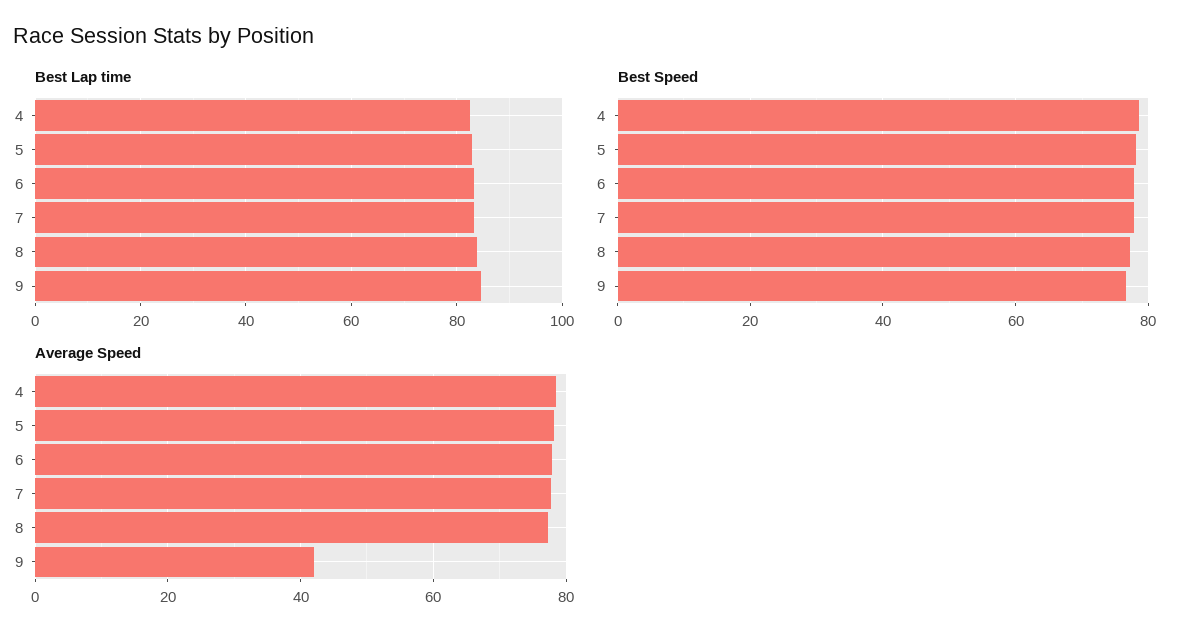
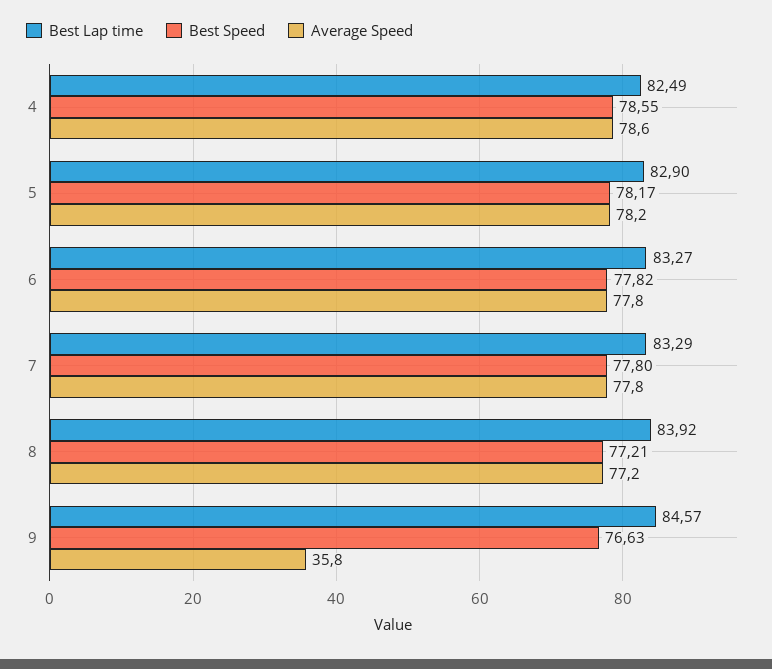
  {
    "Best Lap time": {
      "4": 82.49,
      "5": 82.9,
      "6": 83.27,
      "7": 83.29,
      "8": 83.92,
      "9": 84.57
    },
    "Best Speed": {
      "4": 78.55,
      "5": 78.17,
      "6": 77.82,
      "7": 77.8,
      "8": 77.21,
      "9": 76.63
    },
    "Average Speed": {
      "4": 78.6,
      "5": 78.2,
      "6": 77.8,
      "7": 77.8,
      "8": 77.2,
-     "9": 42
+     "9": 35.8
    }
  }

